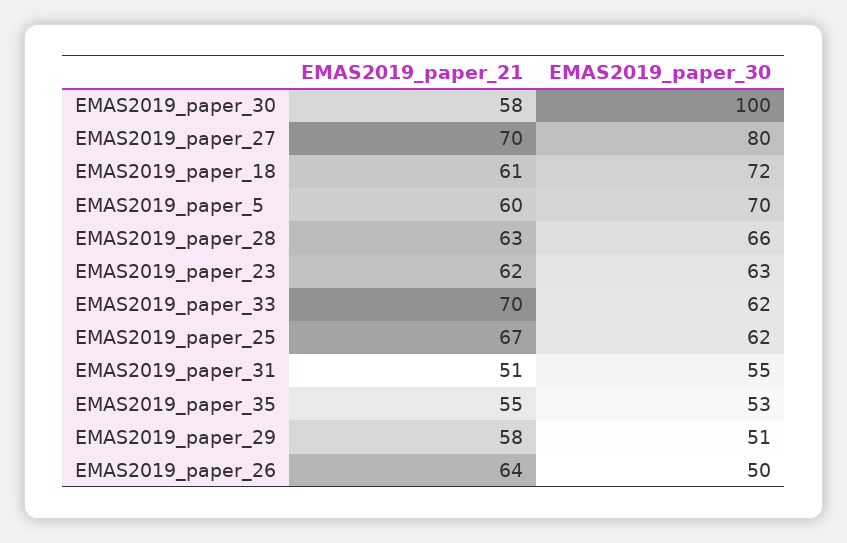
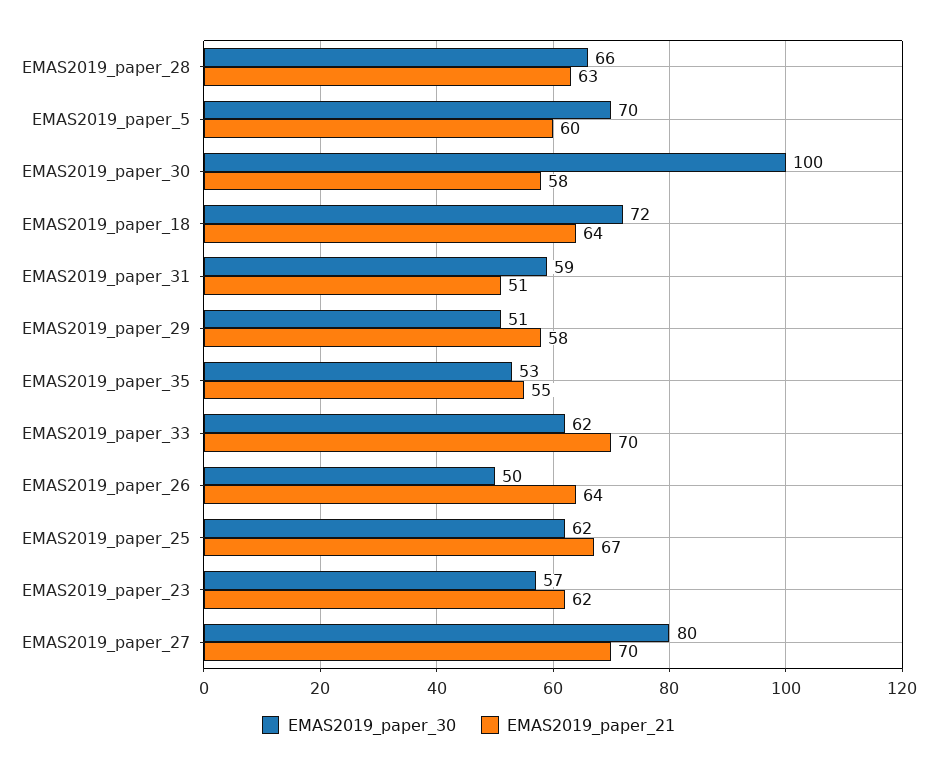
  {
    "EMAS2019_paper_21": {
      "EMAS2019_paper_30": 58,
      "EMAS2019_paper_27": 70,
-     "EMAS2019_paper_18": 61,
+     "EMAS2019_paper_18": 64,
      "EMAS2019_paper_5": 60,
      "EMAS2019_paper_28": 63,
      "EMAS2019_paper_23": 62,
      "EMAS2019_paper_33": 70,
      "EMAS2019_paper_25": 67,
      "EMAS2019_paper_31": 51,
      "EMAS2019_paper_35": 55,
      "EMAS2019_paper_29": 58,
      "EMAS2019_paper_26": 64
    },
    "EMAS2019_paper_30": {
      "EMAS2019_paper_30": 100,
      "EMAS2019_paper_27": 80,
      "EMAS2019_paper_18": 72,
      "EMAS2019_paper_5": 70,
      "EMAS2019_paper_28": 66,
-     "EMAS2019_paper_23": 63,
+     "EMAS2019_paper_23": 57,
      "EMAS2019_paper_33": 62,
      "EMAS2019_paper_25": 62,
-     "EMAS2019_paper_31": 55,
+     "EMAS2019_paper_31": 59,
      "EMAS2019_paper_35": 53,
      "EMAS2019_paper_29": 51,
      "EMAS2019_paper_26": 50
    }
  }

